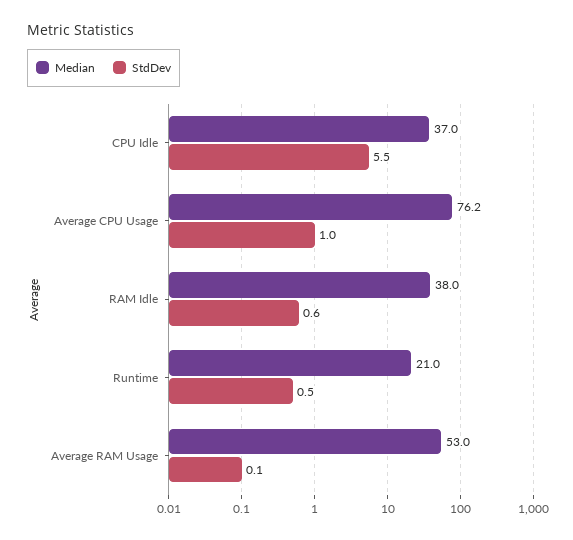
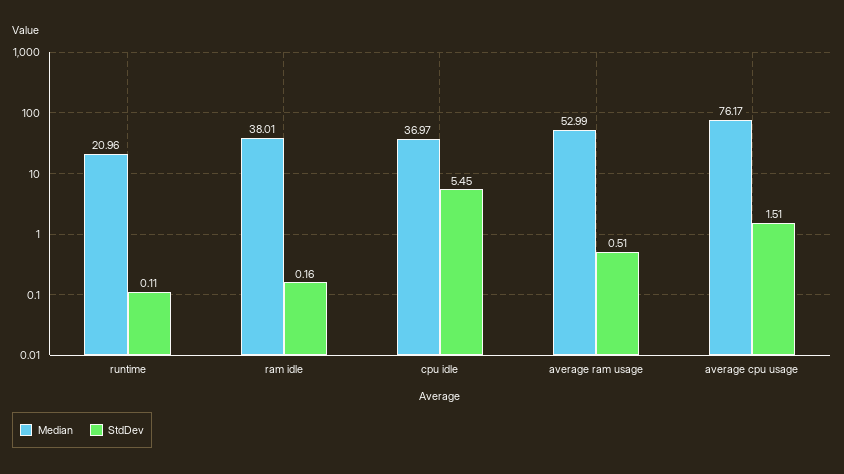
  {
    "Median": {
      "CPU Idle": 36.97,
      "Average CPU Usage": 76.17,
      "RAM Idle": 38.01,
      "Runtime": 20.96,
      "Average RAM Usage": 52.99
    },
    "StdDev": {
      "CPU Idle": 5.45,
-     "Average CPU Usage": 1,
+     "Average CPU Usage": 1.51,
-     "RAM Idle": 0.6,
+     "RAM Idle": 0.16,
-     "Runtime": 0.5,
+     "Runtime": 0.11,
-     "Average RAM Usage": 0.1
+     "Average RAM Usage": 0.51
    }
  }

